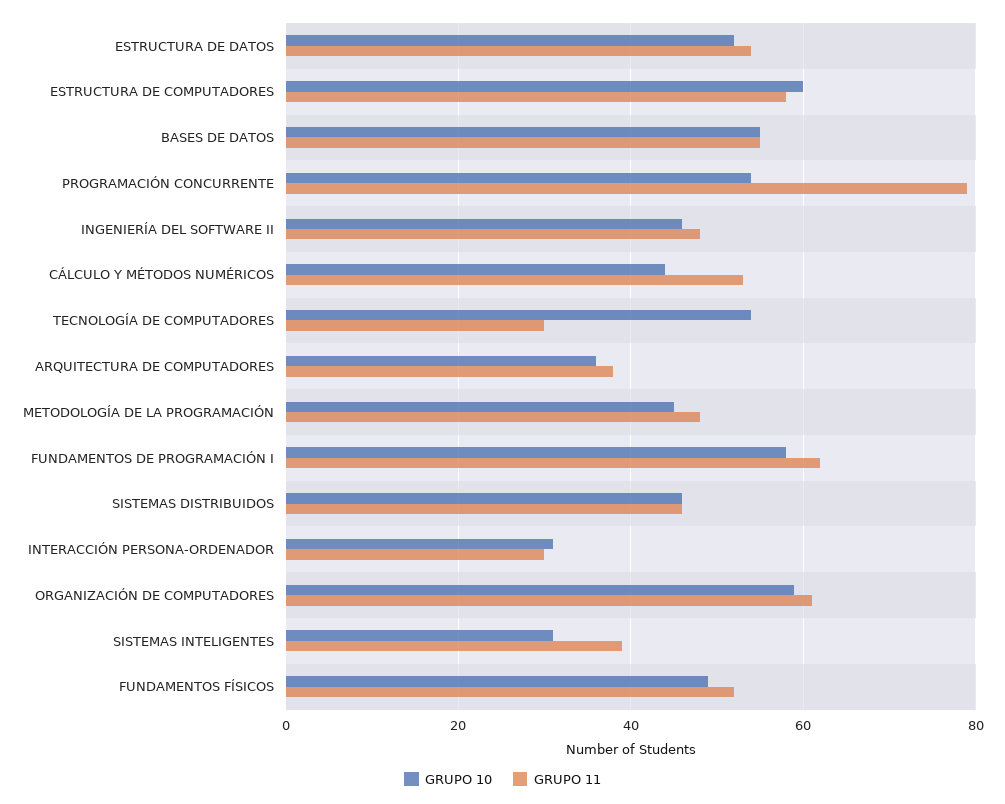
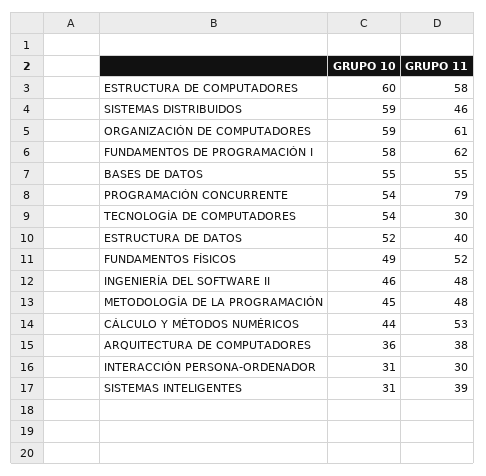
  {
    "GRUPO 10": {
      "ESTRUCTURA DE DATOS": 52,
      "ESTRUCTURA DE COMPUTADORES": 60,
      "BASES DE DATOS": 55,
      "PROGRAMACIÓN CONCURRENTE": 54,
      "INGENIERÍA DEL SOFTWARE II": 46,
      "CÁLCULO Y MÉTODOS NUMÉRICOS": 44,
      "TECNOLOGÍA DE COMPUTADORES": 54,
      "ARQUITECTURA DE COMPUTADORES": 36,
      "METODOLOGÍA DE LA PROGRAMACIÓN": 45,
      "FUNDAMENTOS DE PROGRAMACIÓN I": 58,
-     "SISTEMAS DISTRIBUIDOS": 45,
+     "SISTEMAS DISTRIBUIDOS": 59,
      "INTERACCIÓN PERSONA-ORDENADOR": 31,
      "ORGANIZACIÓN DE COMPUTADORES": 59,
      "SISTEMAS INTELIGENTES": 31,
      "FUNDAMENTOS FÍSICOS": 49
    },
    "GRUPO 11": {
-     "ESTRUCTURA DE DATOS": 55,
+     "ESTRUCTURA DE DATOS": 40,
      "ESTRUCTURA DE COMPUTADORES": 58,
      "BASES DE DATOS": 55,
      "PROGRAMACIÓN CONCURRENTE": 79,
      "INGENIERÍA DEL SOFTWARE II": 48,
      "CÁLCULO Y MÉTODOS NUMÉRICOS": 53,
      "TECNOLOGÍA DE COMPUTADORES": 30,
      "ARQUITECTURA DE COMPUTADORES": 38,
      "METODOLOGÍA DE LA PROGRAMACIÓN": 48,
      "FUNDAMENTOS DE PROGRAMACIÓN I": 62,
      "SISTEMAS DISTRIBUIDOS": 46,
      "INTERACCIÓN PERSONA-ORDENADOR": 30,
      "ORGANIZACIÓN DE COMPUTADORES": 61,
      "SISTEMAS INTELIGENTES": 39,
      "FUNDAMENTOS FÍSICOS": 52
    }
  }

